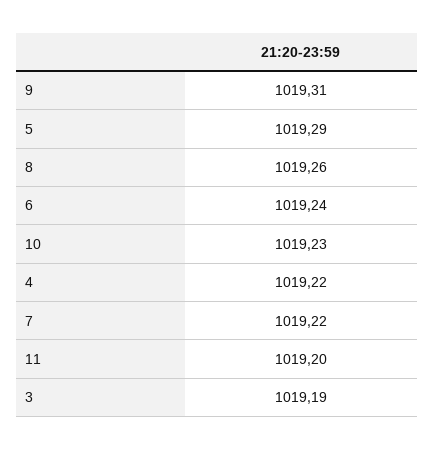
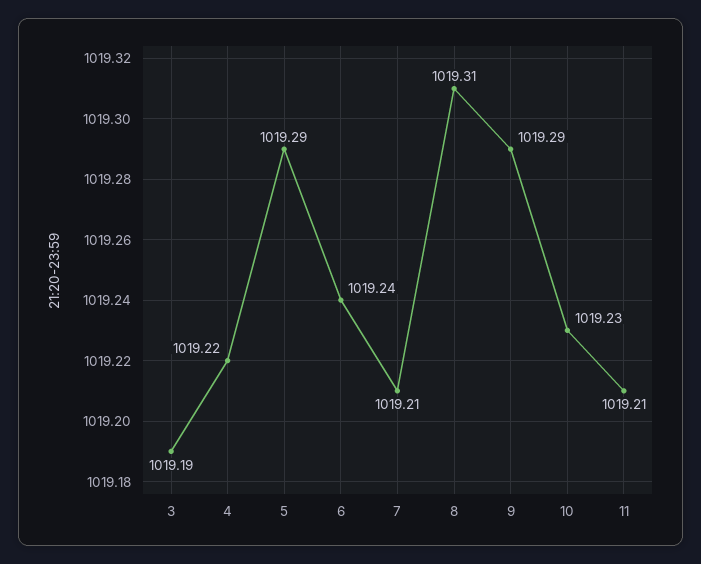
  {
-   "9": 1019.31,
+   "9": 1019.29,
    "5": 1019.29,
-   "8": 1019.26,
+   "8": 1019.31,
    "6": 1019.24,
    "10": 1019.23,
    "4": 1019.22,
-   "7": 1019.22,
+   "7": 1019.21,
-   "11": 1019.2,
+   "11": 1019.21,
    "3": 1019.19
  }

